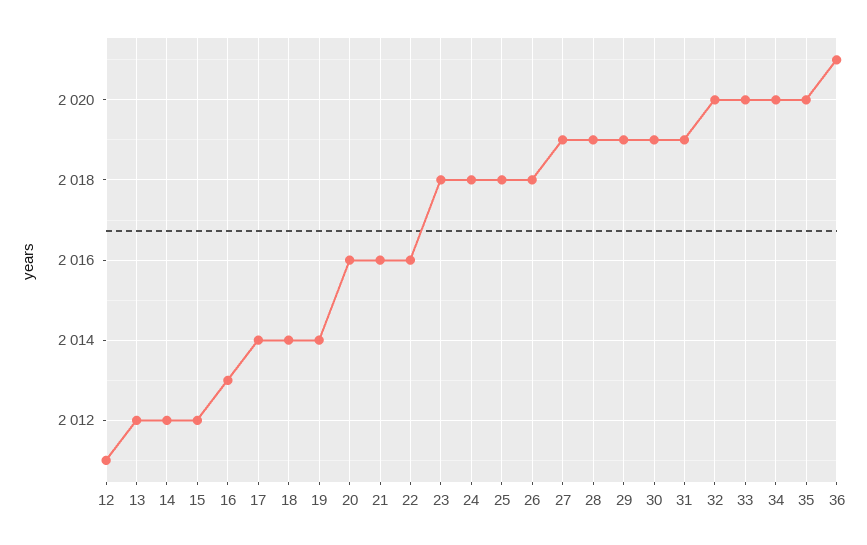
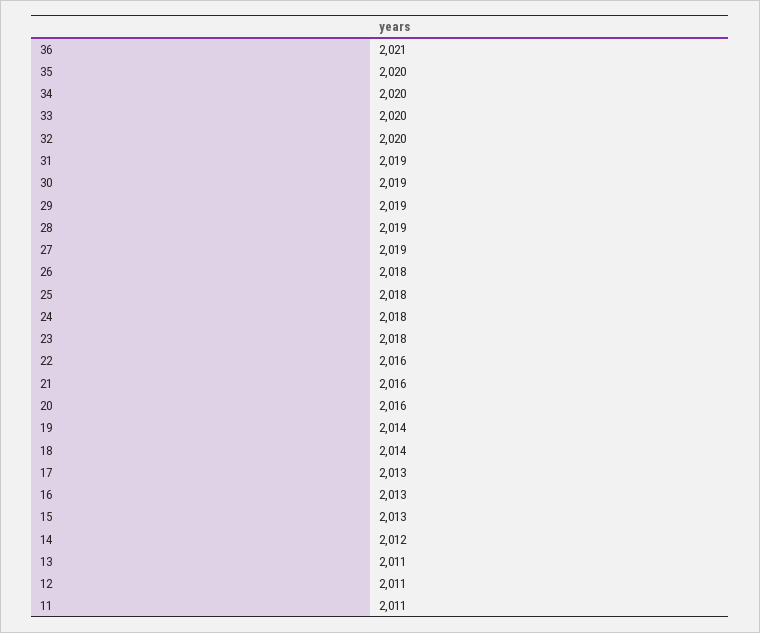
  {
    "12": 2011,
-   "13": 2012,
+   "13": 2011,
    "14": 2012,
-   "15": 2012,
+   "15": 2013,
    "16": 2013,
-   "17": 2014,
+   "17": 2013,
    "18": 2014,
    "19": 2014,
    "20": 2016,
    "21": 2016,
    "22": 2016,
    "23": 2018,
    "24": 2018,
    "25": 2018,
    "26": 2018,
    "27": 2019,
    "28": 2019,
    "29": 2019,
    "30": 2019,
    "31": 2019,
    "32": 2020,
    "33": 2020,
    "34": 2020,
    "35": 2020,
-   "36": 2021
+   "36": 2021,
+   "11": 2011
  }

